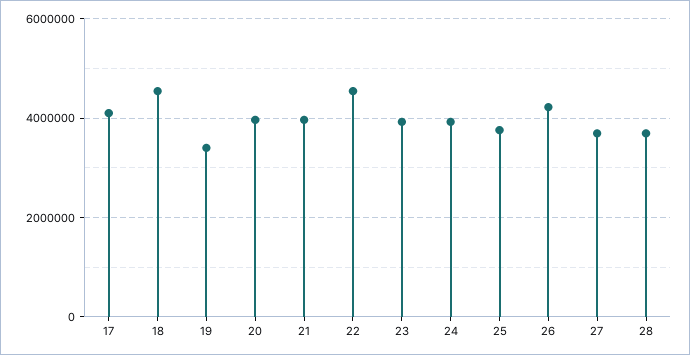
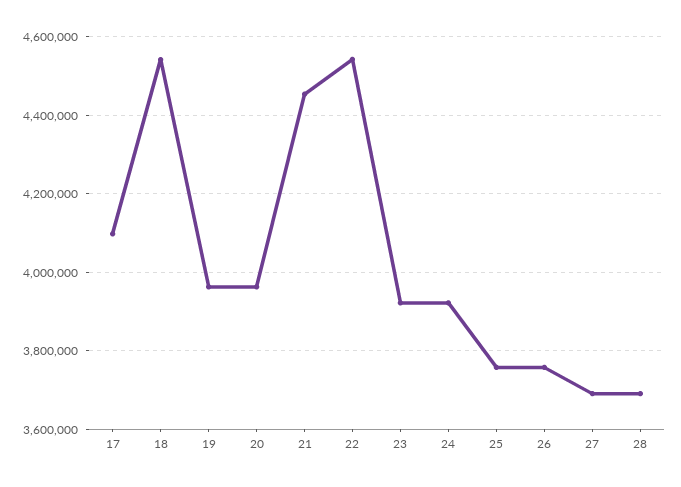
  {
    "17": 4100000,
    "18": 4540000,
-   "19": 3400000,
+   "19": 3960000,
    "20": 3960000,
-   "21": 4000000,
+   "21": 4460000,
    "22": 4540000,
    "23": 3920000,
    "24": 3920000,
    "25": 3760000,
-   "26": 4200000,
+   "26": 3760000,
    "27": 3700000,
    "28": 3700000
  }

